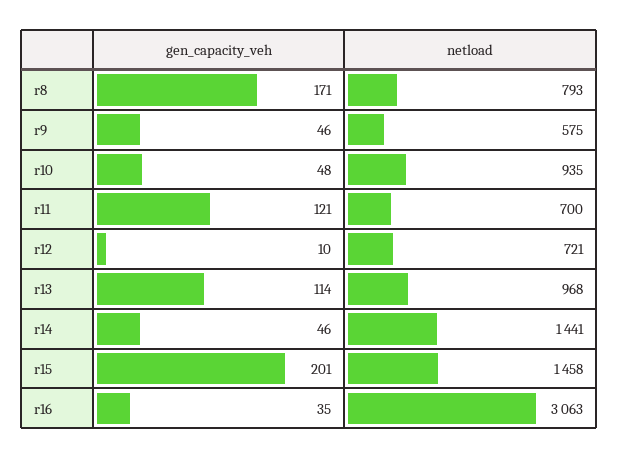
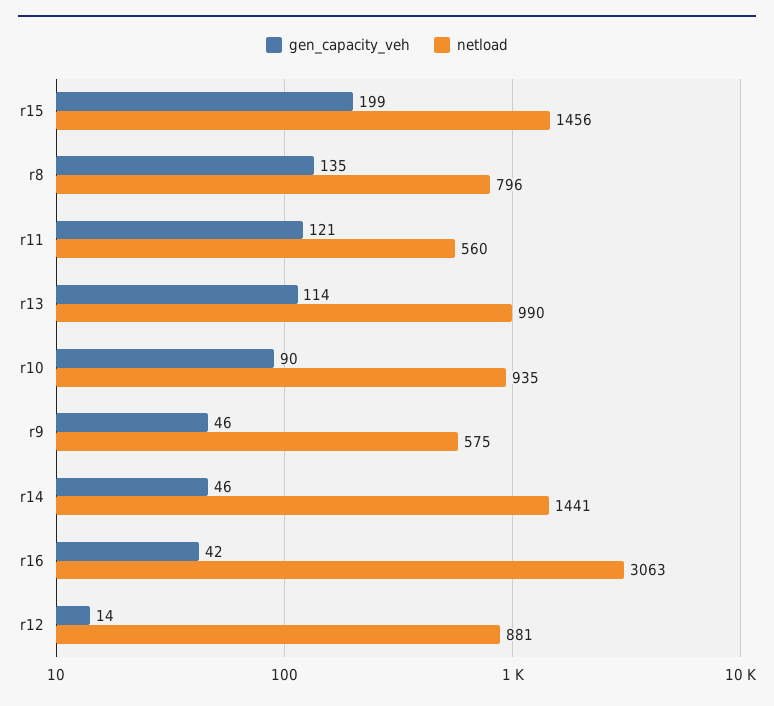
  {
    "gen_capacity_veh": {
-     "r8": 171,
+     "r8": 135,
      "r9": 46,
-     "r10": 48,
+     "r10": 90,
      "r11": 121,
-     "r12": 10,
+     "r12": 14,
      "r13": 114,
      "r14": 46,
-     "r15": 201,
+     "r15": 199,
-     "r16": 35
+     "r16": 42
    },
    "netload": {
-     "r8": 793,
+     "r8": 796,
      "r9": 575,
      "r10": 935,
-     "r11": 700,
+     "r11": 560,
-     "r12": 721,
+     "r12": 881,
-     "r13": 968,
+     "r13": 990,
      "r14": 1441,
-     "r15": 1458,
+     "r15": 1456,
      "r16": 3063
    }
  }

